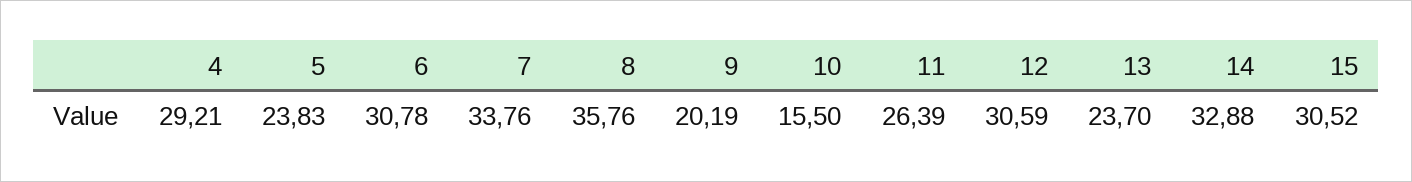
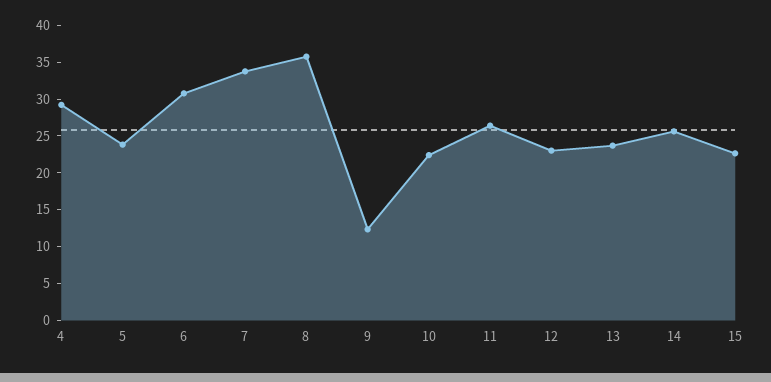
  {
    "4": 29.21,
    "5": 23.83,
    "6": 30.78,
    "7": 33.76,
    "8": 35.76,
-   "9": 20.19,
+   "9": 12.5,
-   "10": 15.5,
+   "10": 22.5,
    "11": 26.39,
-   "12": 30.59,
+   "12": 22.5,
    "13": 23.7,
-   "14": 32.88,
+   "14": 25,
-   "15": 30.52
+   "15": 22.5
  }

